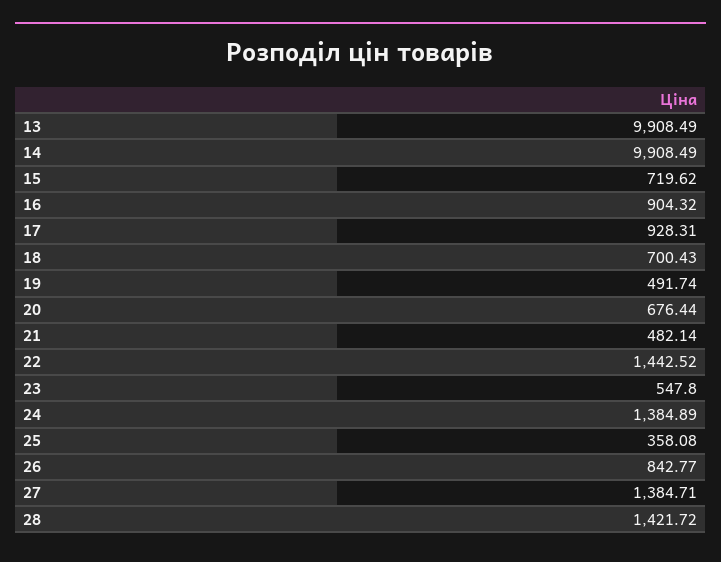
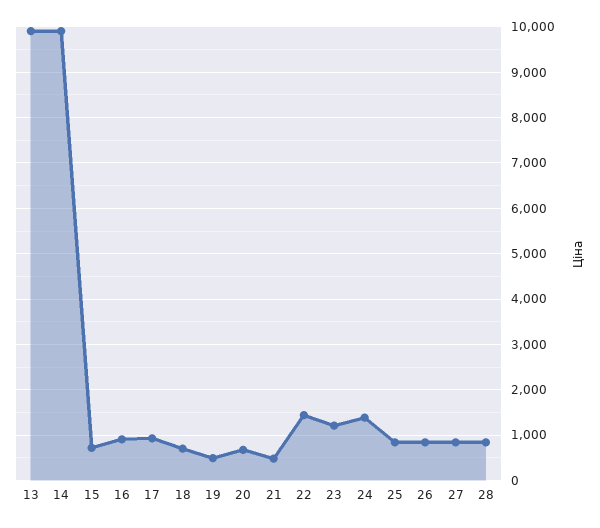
  {
    "13": 9908.49,
    "14": 9908.49,
    "15": 719.62,
    "16": 904.32,
    "17": 928.31,
    "18": 700.43,
    "19": 491.74,
    "20": 676.44,
    "21": 482.14,
    "22": 1442.52,
-   "23": 547.8,
+   "23": 1200,
    "24": 1384.89,
-   "25": 358.08,
+   "25": 800,
    "26": 842.77,
-   "27": 1384.71,
+   "27": 800,
-   "28": 1421.72
+   "28": 800
  }

